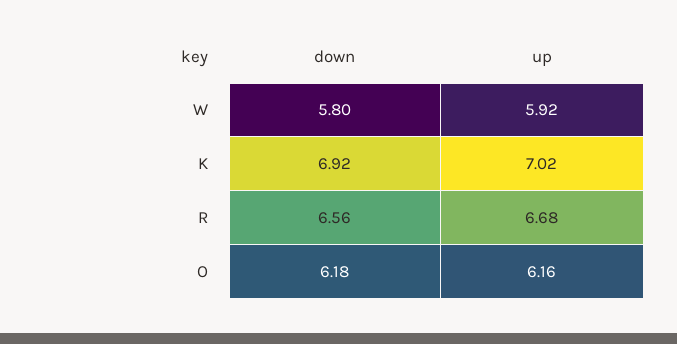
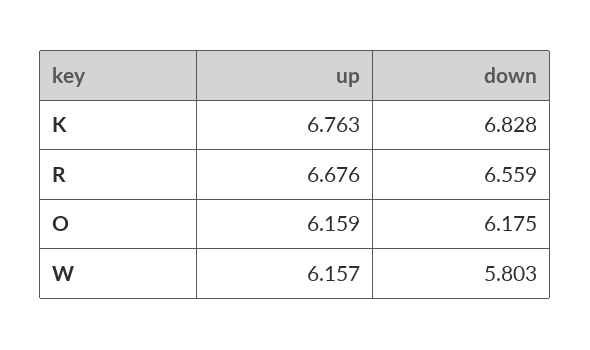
  {
    "down": {
      "W": 5.803,
-     "K": 6.92,
+     "K": 6.828,
      "R": 6.559,
      "O": 6.175
    },
    "up": {
-     "W": 5.92,
+     "W": 6.157,
-     "K": 7.02,
+     "K": 6.763,
      "R": 6.676,
      "O": 6.159
    }
  }

